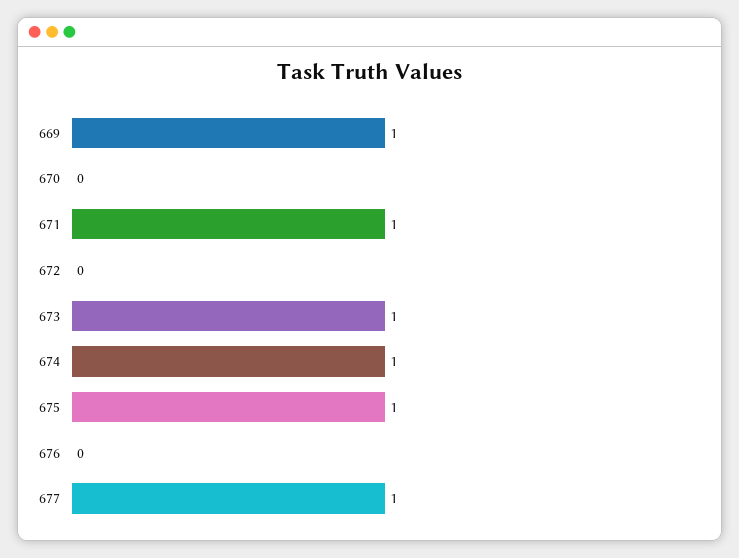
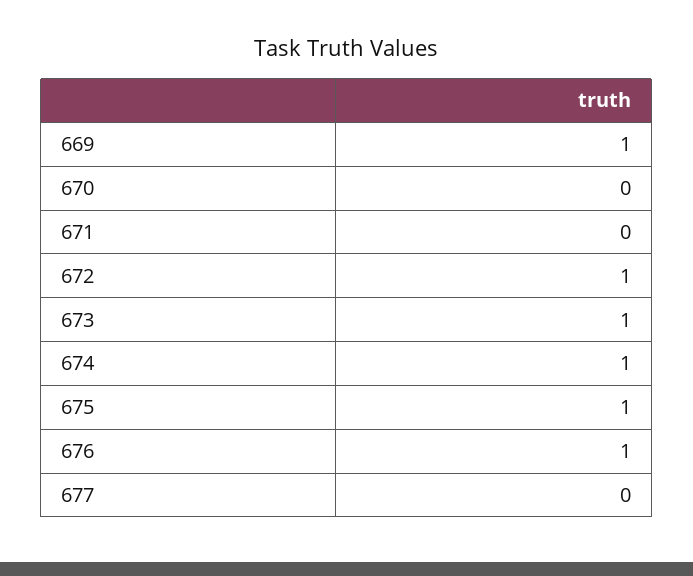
  {
    "669": 1,
    "670": 0,
-   "671": 1,
+   "671": 0,
-   "672": 0,
+   "672": 1,
    "673": 1,
    "674": 1,
    "675": 1,
-   "676": 0,
+   "676": 1,
-   "677": 1
+   "677": 0
  }

